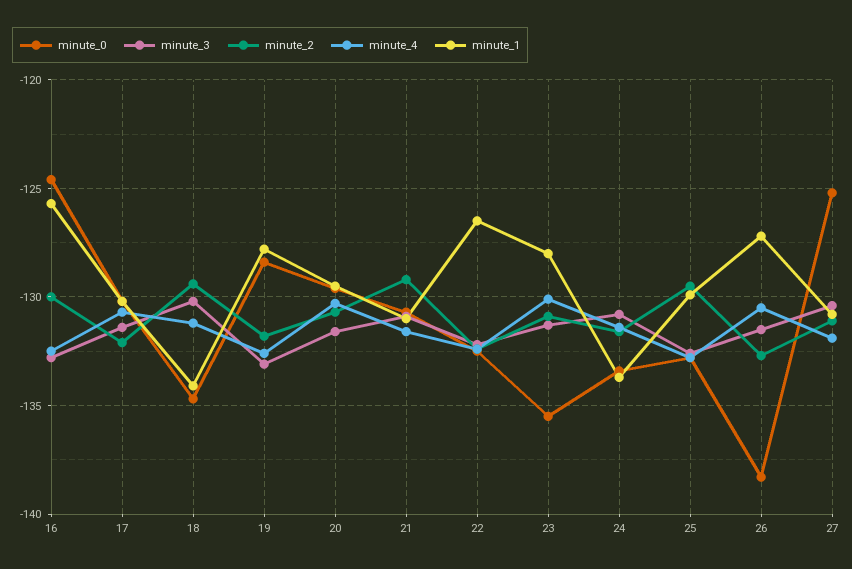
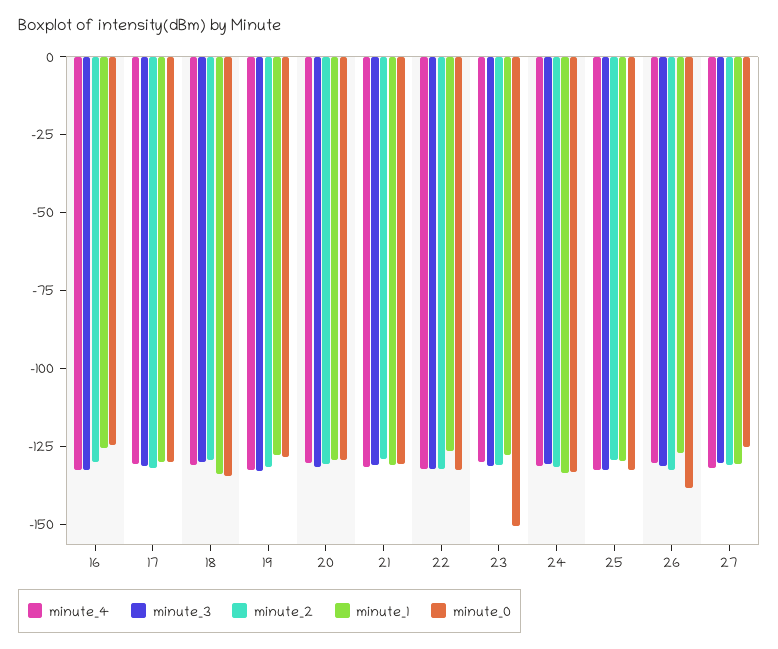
  {
    "minute_0": {
      "16": -124.5,
      "17": -130,
      "18": -134.5,
      "19": -128.5,
      "20": -129.5,
      "21": -130.5,
      "22": -132.5,
-     "23": -135.5,
+     "23": -150,
      "24": -133.5,
      "25": -133,
      "26": -138.5,
      "27": -125
    },
    "minute_3": {
      "16": -133,
      "17": -131.5,
      "18": -130,
      "19": -133,
      "20": -131.5,
      "21": -131,
      "22": -132,
      "23": -131.5,
      "24": -131,
      "25": -132.5,
      "26": -131.5,
      "27": -130.5
    },
    "minute_2": {
      "16": -130,
      "17": -132,
      "18": -129.5,
      "19": -132,
      "20": -130.5,
      "21": -129,
      "22": -132.5,
      "23": -131,
      "24": -131.5,
      "25": -129.5,
      "26": -132.5,
      "27": -131
    },
    "minute_4": {
      "16": -132.5,
      "17": -130.5,
      "18": -131,
      "19": -132.5,
      "20": -130.5,
      "21": -131.5,
      "22": -132.5,
      "23": -130,
      "24": -131.5,
      "25": -133,
      "26": -130.5,
      "27": -132
    },
    "minute_1": {
      "16": -125.5,
      "17": -130,
      "18": -134,
      "19": -128,
      "20": -129.5,
      "21": -131,
      "22": -126.5,
      "23": -128,
      "24": -133.5,
      "25": -130,
      "26": -127,
      "27": -131
    }
  }

